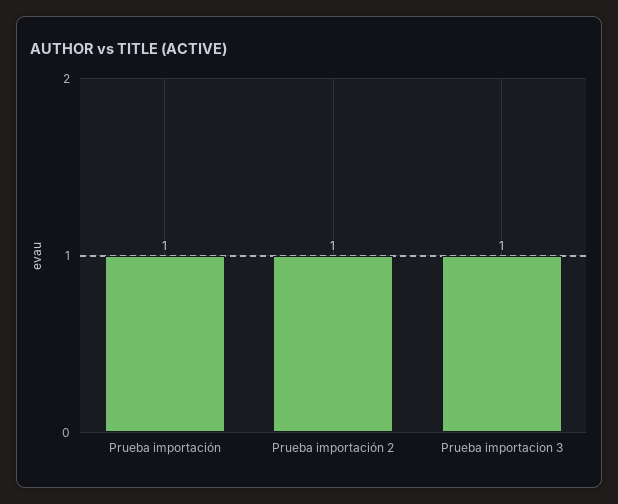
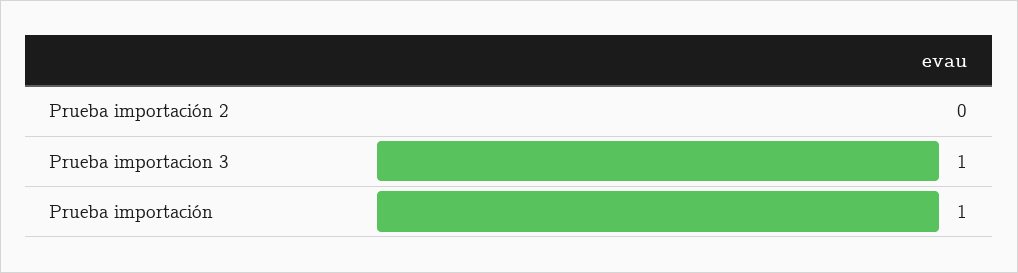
  {
    "Prueba importación": 1,
-   "Prueba importación 2": 1,
+   "Prueba importación 2": 0,
    "Prueba importacion 3": 1
  }

